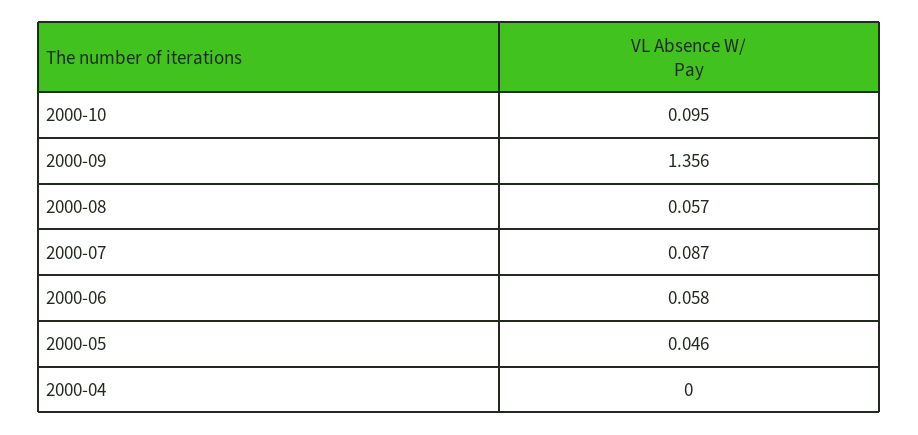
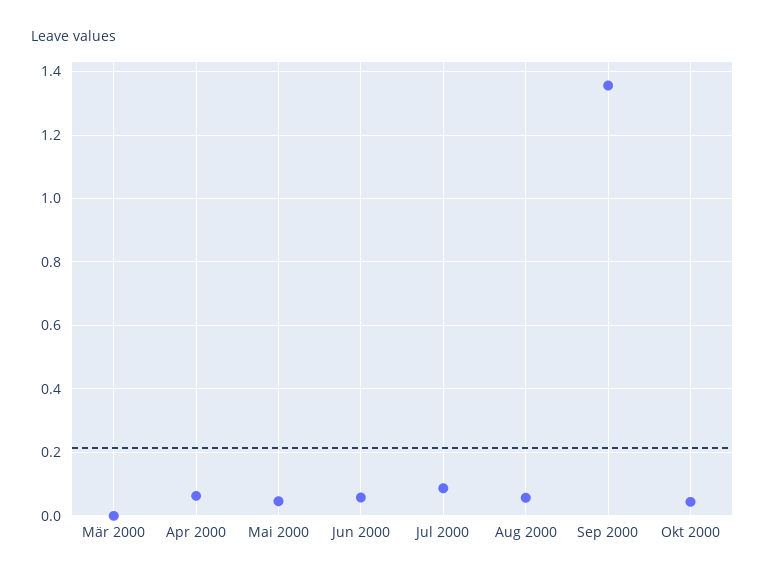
  {
-   "2000-10": 0.095,
+   "2000-10": 0.04,
    "2000-09": 1.356,
    "2000-08": 0.057,
    "2000-07": 0.087,
    "2000-06": 0.058,
    "2000-05": 0.046,
-   "2000-04": 0
+   "2000-04": 0.06,
+   "Mär 2000": 0
  }

